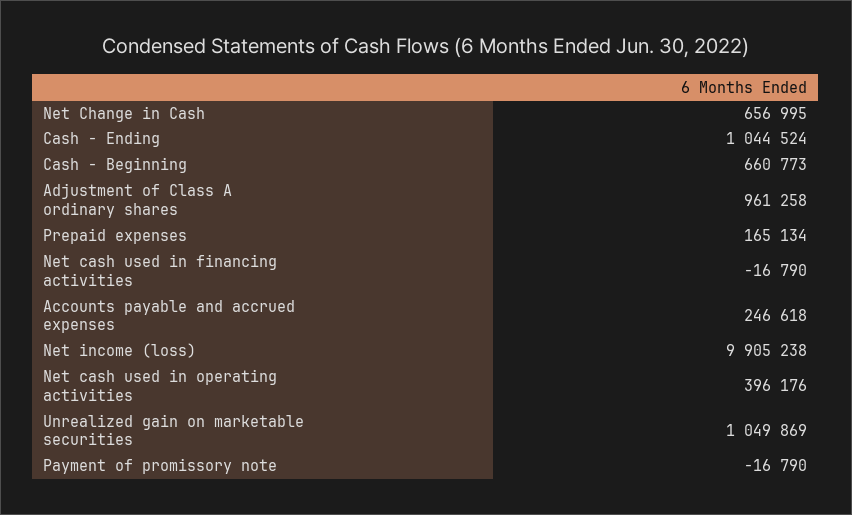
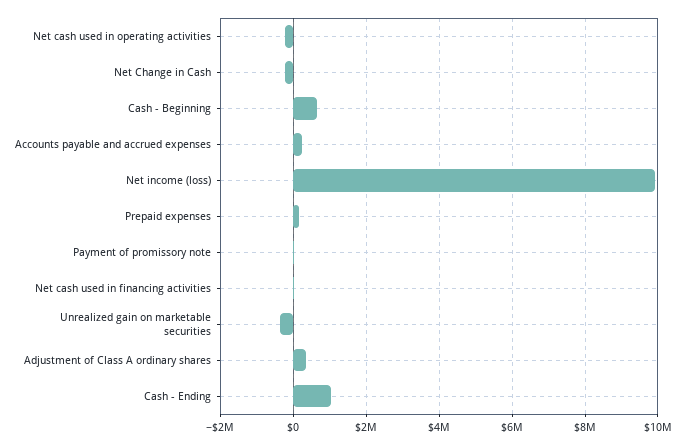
  {
-   "Net Change in Cash": 656995,
+   "Net Change in Cash": -200000,
    "Cash - Ending": 1044524,
    "Cash - Beginning": 660773,
-   "Adjustment of Class A ordinary shares": 961258,
+   "Adjustment of Class A ordinary shares": 400000,
    "Prepaid expenses": 165134,
    "Net cash used in financing activities": -16790,
    "Accounts payable and accrued expenses": 246618,
    "Net income (loss)": 9905238,
-   "Net cash used in operating activities": 396176,
+   "Net cash used in operating activities": -200000,
-   "Unrealized gain on marketable securities": 1049869,
+   "Unrealized gain on marketable securities": -400000,
    "Payment of promissory note": -16790
  }

